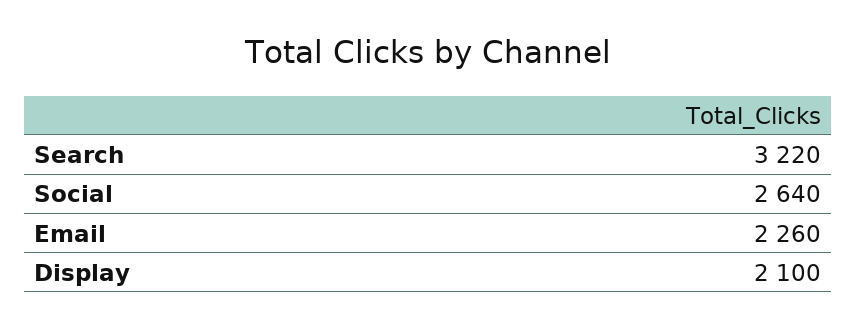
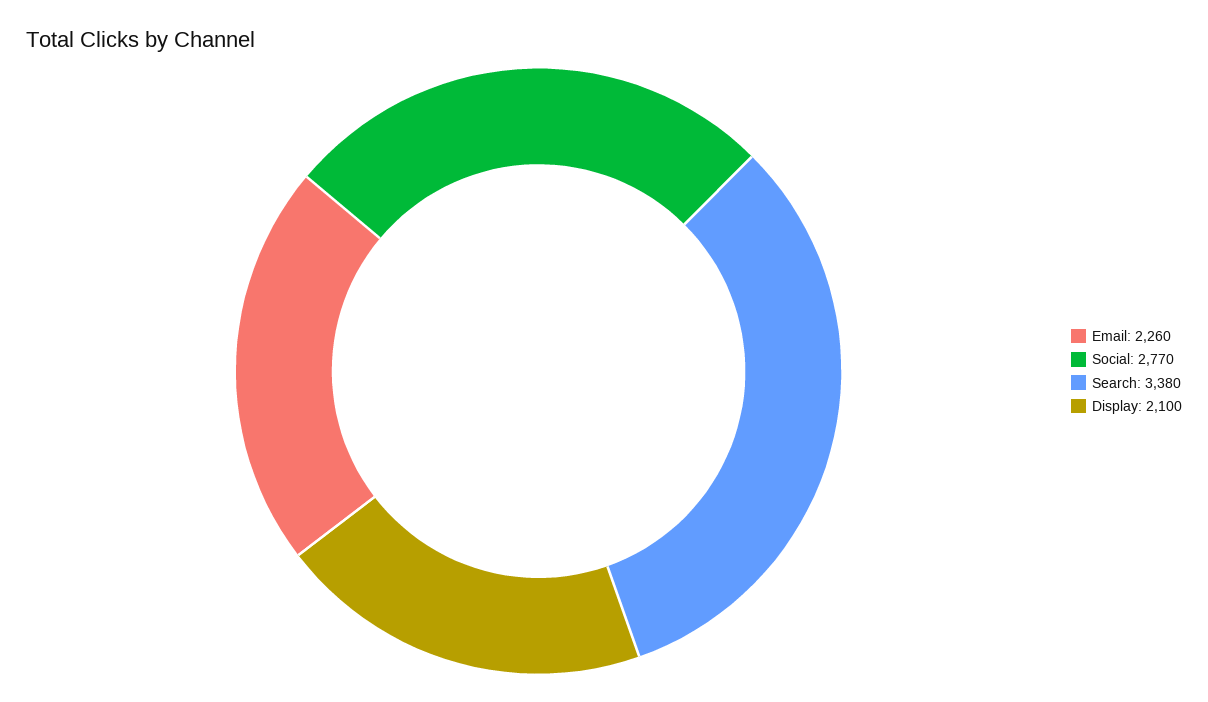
  {
-   "Search": 3220,
+   "Search": 3380,
-   "Social": 2640,
+   "Social": 2770,
    "Email": 2260,
    "Display": 2100
  }

